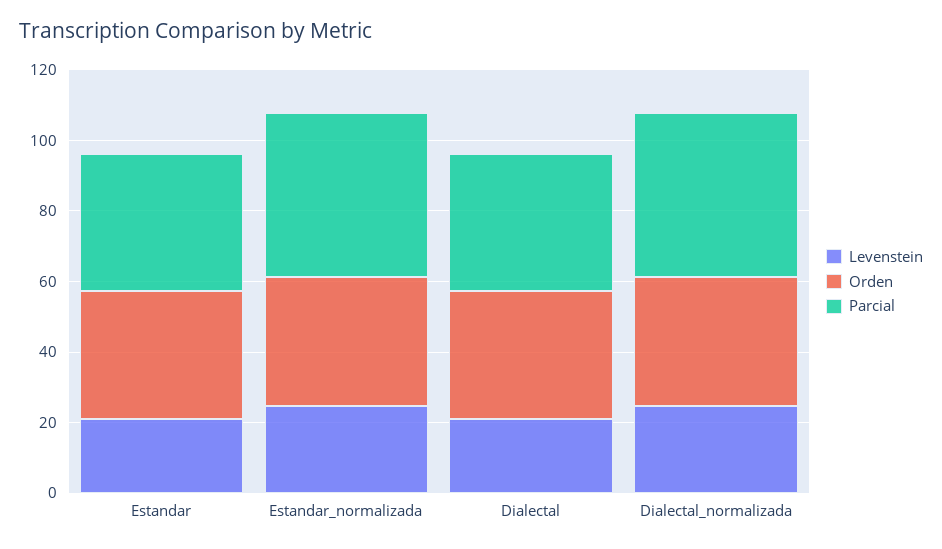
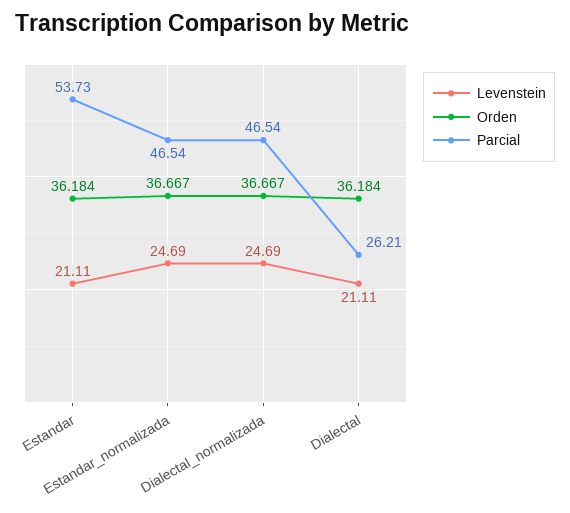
  {
    "Levenstein": {
      "Estandar": 21.11,
      "Estandar_normalizada": 24.69,
      "Dialectal": 21.11,
      "Dialectal_normalizada": 24.69
    },
    "Orden": {
      "Estandar": 36.184,
      "Estandar_normalizada": 36.667,
      "Dialectal": 36.184,
      "Dialectal_normalizada": 36.667
    },
    "Parcial": {
-     "Estandar": 40,
+     "Estandar": 53.73,
      "Estandar_normalizada": 46.54,
-     "Dialectal": 40,
+     "Dialectal": 26.21,
      "Dialectal_normalizada": 46.54
    }
  }

